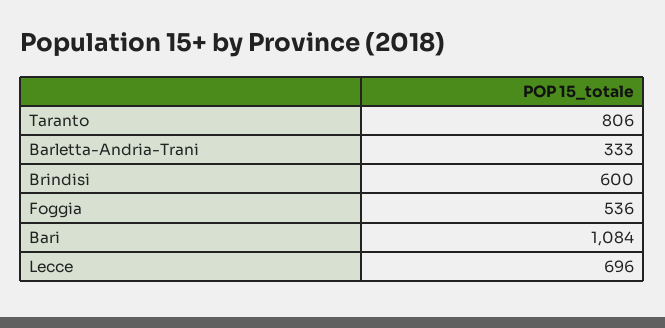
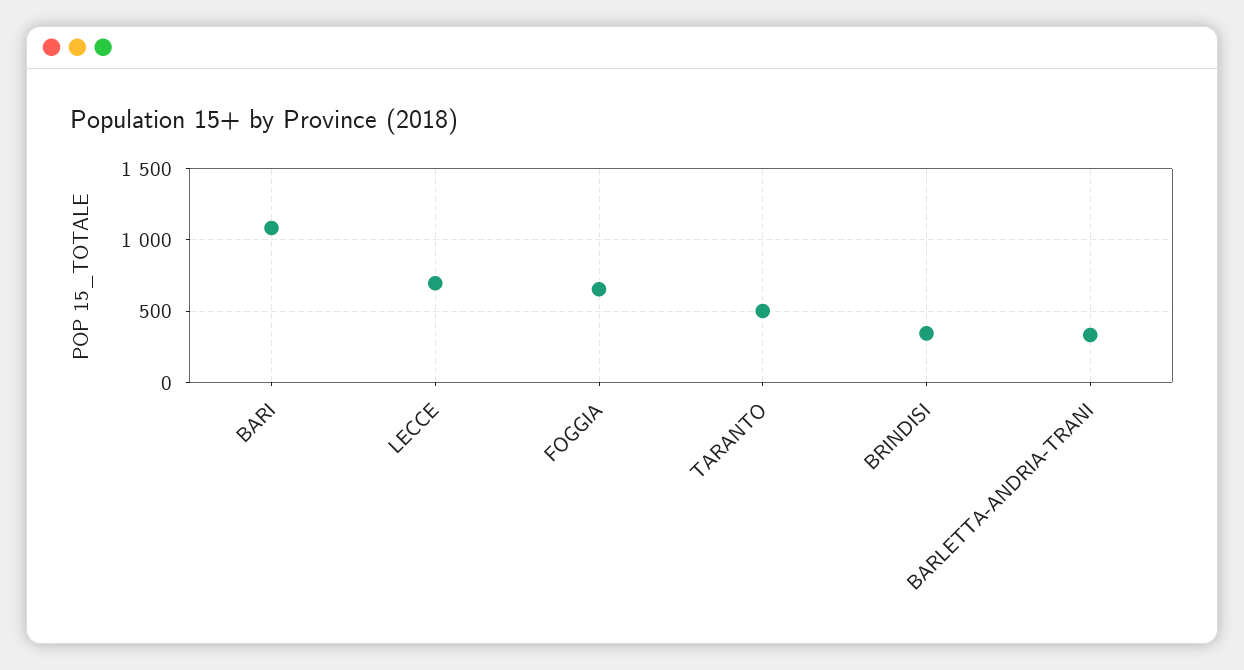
  {
-   "Taranto": 806,
+   "Taranto": 500,
    "Barletta-Andria-Trani": 333,
-   "Brindisi": 600,
+   "Brindisi": 350,
-   "Foggia": 536,
+   "Foggia": 650,
    "Bari": 1084,
    "Lecce": 696
  }

